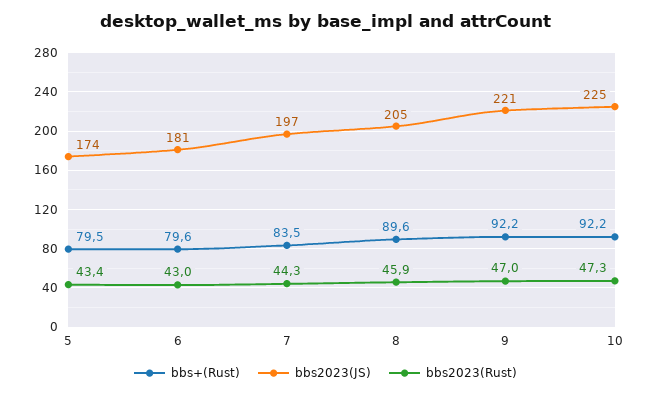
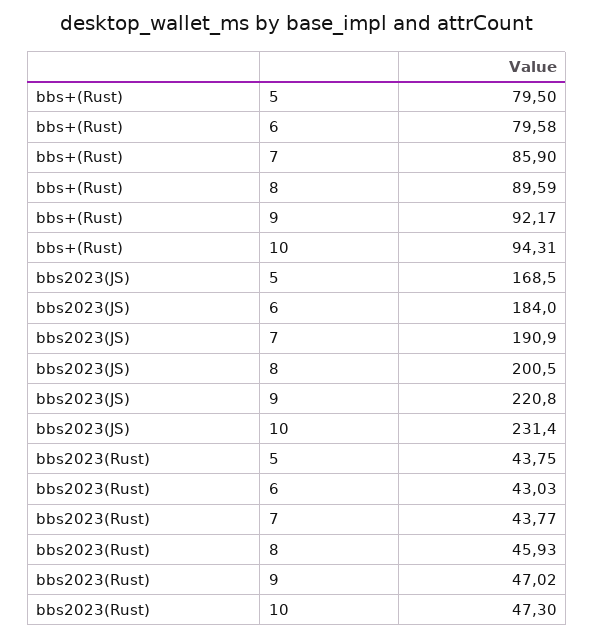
  {
    "bbs+(Rust)": {
      "5": 79.5,
      "6": 79.58,
-     "7": 83.5,
+     "7": 85.9,
      "8": 89.59,
      "9": 92.17,
-     "10": 92.2
+     "10": 94.31
    },
    "bbs2023(JS)": {
-     "5": 174,
+     "5": 168.5,
-     "6": 181,
+     "6": 184,
-     "7": 197,
+     "7": 190.9,
-     "8": 205,
+     "8": 200.5,
      "9": 220.8,
-     "10": 225
+     "10": 231.4
    },
    "bbs2023(Rust)": {
-     "5": 43.4,
+     "5": 43.75,
      "6": 43.03,
-     "7": 44.3,
+     "7": 43.77,
      "8": 45.93,
      "9": 47.02,
      "10": 47.3
    }
  }

